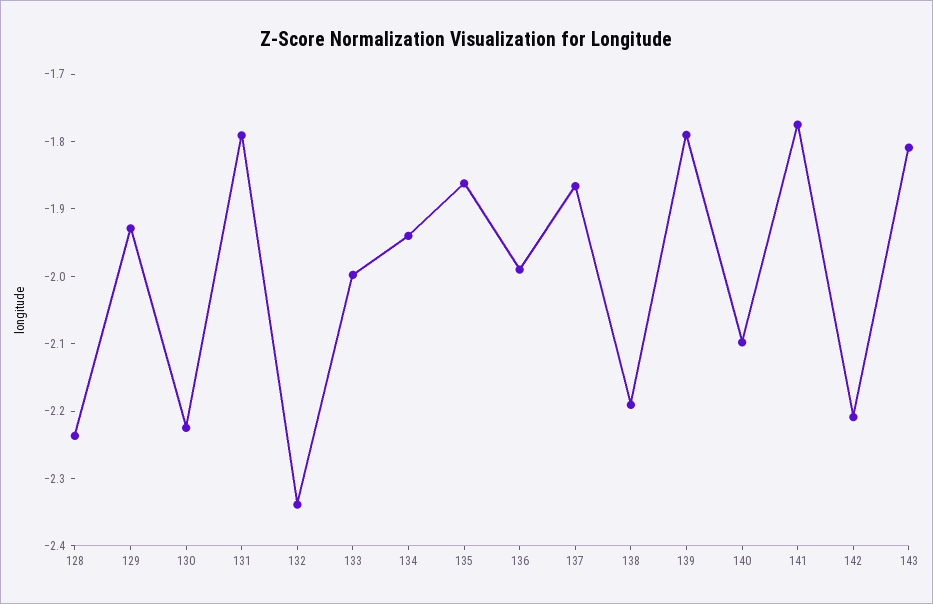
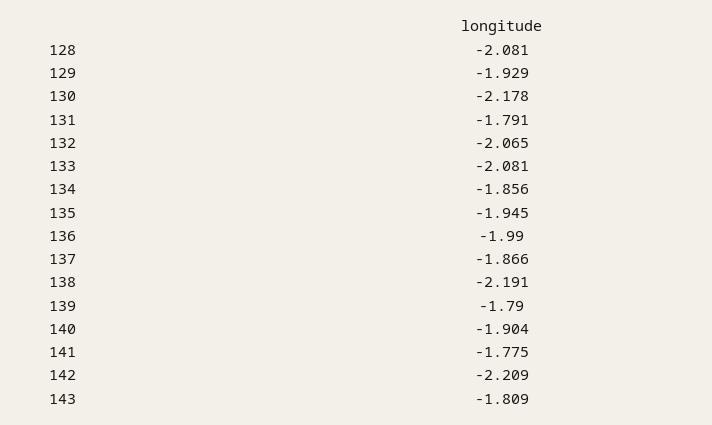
  {
-   "128": -2.24,
+   "128": -2.081,
    "129": -1.929,
-   "130": -2.22,
+   "130": -2.178,
    "131": -1.791,
-   "132": -2.34,
+   "132": -2.065,
-   "133": -2,
+   "133": -2.081,
-   "134": -1.94,
+   "134": -1.856,
-   "135": -1.86,
+   "135": -1.945,
    "136": -1.99,
    "137": -1.866,
    "138": -2.191,
    "139": -1.79,
-   "140": -2.1,
+   "140": -1.904,
    "141": -1.775,
    "142": -2.209,
    "143": -1.809
  }

